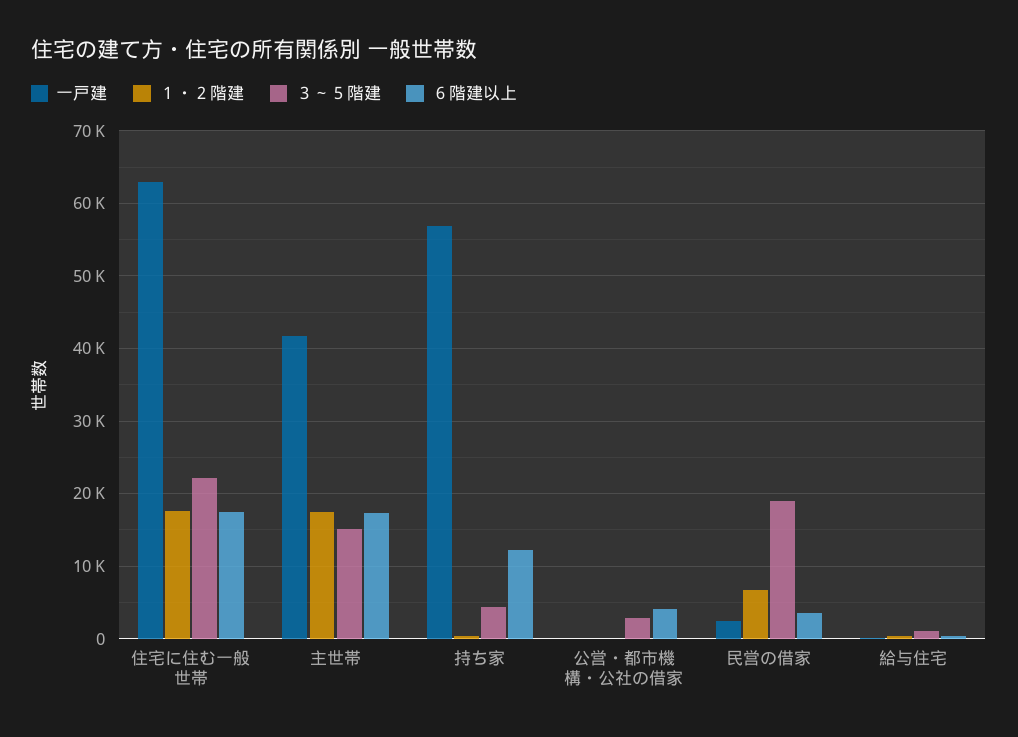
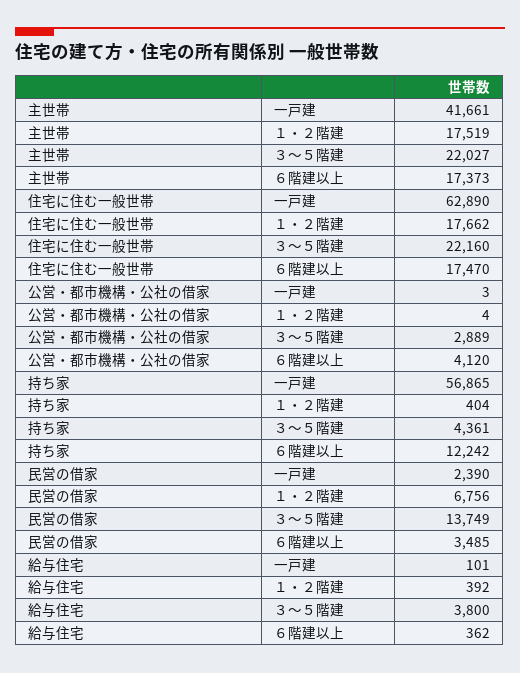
  {
    "一戸建": {
      "住宅に住む一般世帯": 62890,
      "主世帯": 41661,
      "持ち家": 56865,
      "公営・都市機構・公社の借家": 3,
      "民営の借家": 2390,
      "給与住宅": 101
    },
    "１・２階建": {
      "住宅に住む一般世帯": 17662,
      "主世帯": 17519,
      "持ち家": 404,
      "公営・都市機構・公社の借家": 4,
      "民営の借家": 6756,
      "給与住宅": 392
    },
    "３～５階建": {
      "住宅に住む一般世帯": 22160,
-     "主世帯": 15000,
+     "主世帯": 22027,
      "持ち家": 4361,
      "公営・都市機構・公社の借家": 2889,
-     "民営の借家": 19000,
+     "民営の借家": 13749,
-     "給与住宅": 1000
+     "給与住宅": 3800
    },
    "６階建以上": {
      "住宅に住む一般世帯": 17470,
      "主世帯": 17373,
      "持ち家": 12242,
      "公営・都市機構・公社の借家": 4120,
      "民営の借家": 3485,
      "給与住宅": 362
    }
  }

